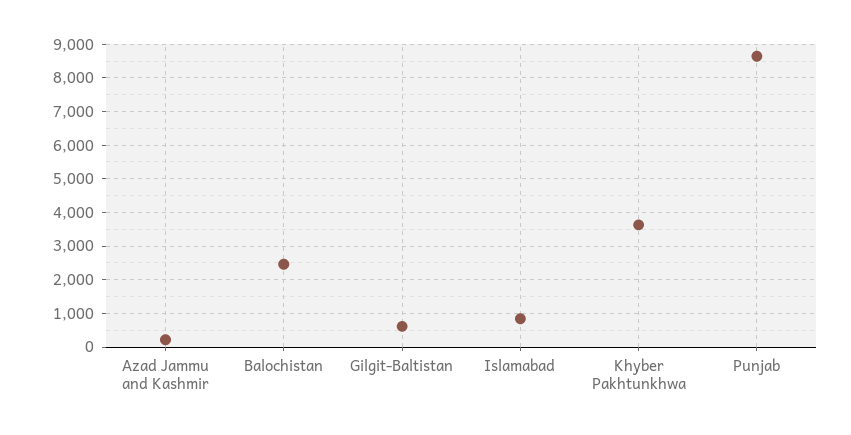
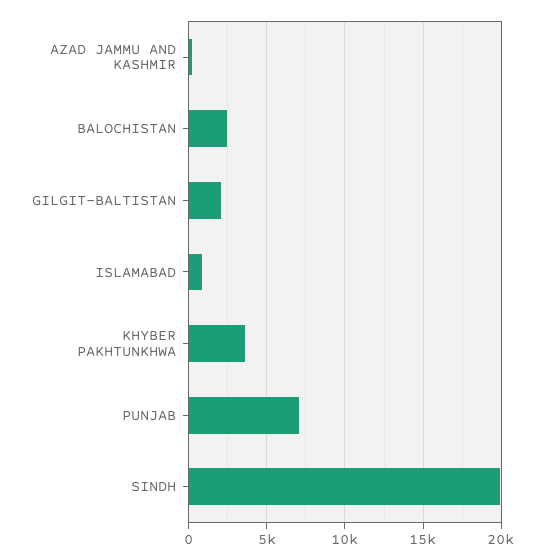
  {
    "Azad Jammu and Kashmir": 200,
    "Balochistan": 2400,
-   "Gilgit-Baltistan": 600,
+   "Gilgit-Baltistan": 2000,
    "Islamabad": 800,
    "Khyber Pakhtunkhwa": 3600,
-   "Punjab": 8600
+   "Punjab": 7000,
+   "SINDH": 20000
  }

